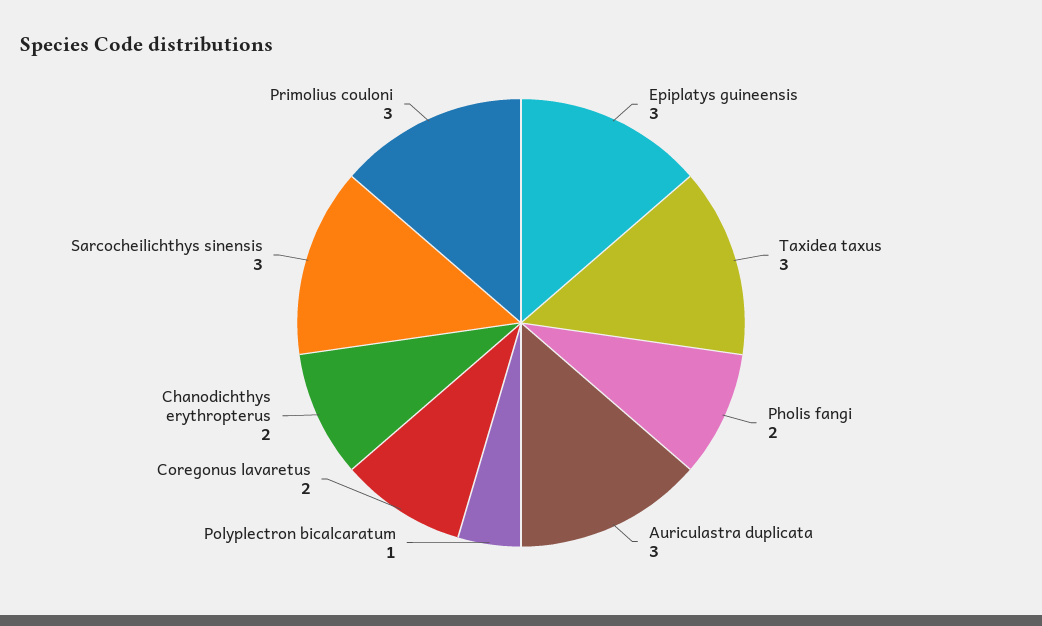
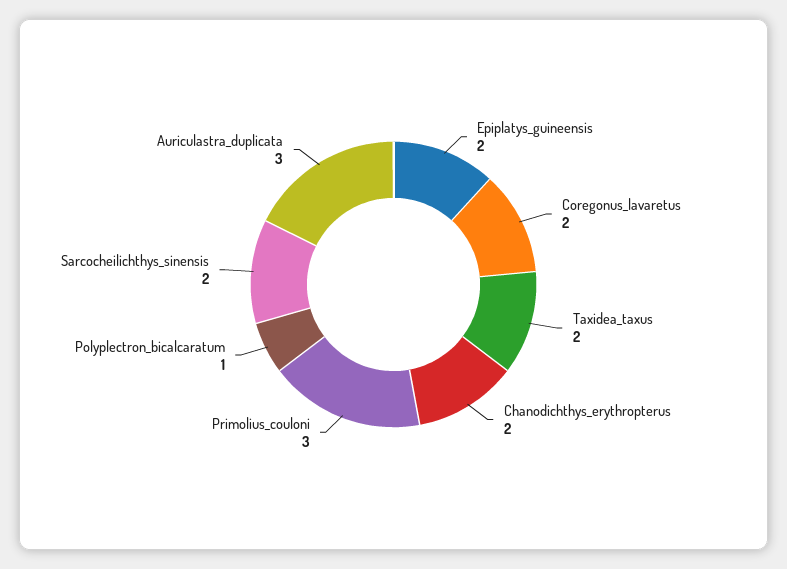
  {
-   "Epiplatys guineensis": 3,
+   "Epiplatys guineensis": 2,
-   "Taxidea taxus": 3,
+   "Taxidea taxus": 2,
-   "Pholis fangi": 2,
    "Auriculastra duplicata": 3,
    "Polyplectron bicalcaratum": 1,
    "Coregonus lavaretus": 2,
    "Chanodichthys erythropterus": 2,
-   "Sarcocheilichthys sinensis": 3,
+   "Sarcocheilichthys sinensis": 2,
    "Primolius couloni": 3
  }

